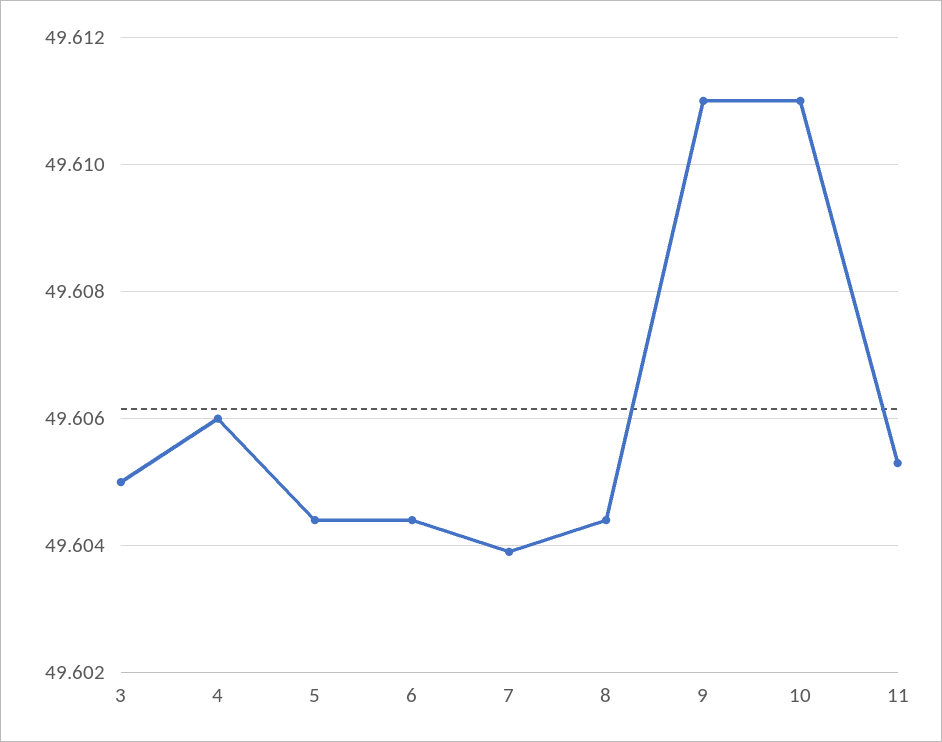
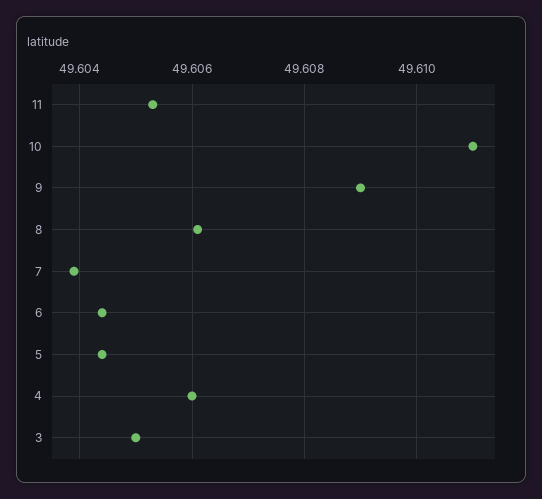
  {
    "3": 49.605,
    "4": 49.606,
    "5": 49.6045,
    "6": 49.6045,
    "7": 49.604,
-   "8": 49.6045,
+   "8": 49.606,
-   "9": 49.611,
+   "9": 49.609,
    "10": 49.611,
    "11": 49.6055
  }

